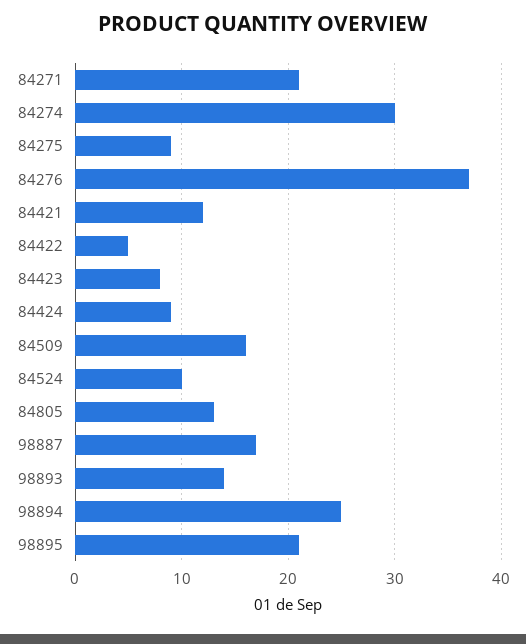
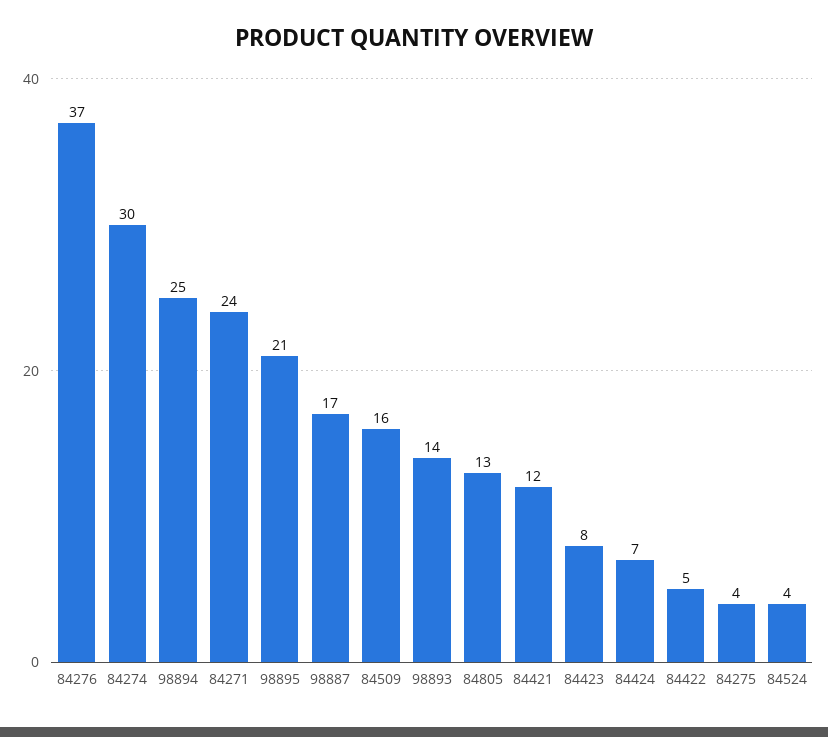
  {
-   "84271": 21,
+   "84271": 24,
    "84274": 30,
-   "84275": 9,
+   "84275": 4,
    "84276": 37,
    "84421": 12,
    "84422": 5,
    "84423": 8,
-   "84424": 9,
+   "84424": 7,
    "84509": 16,
-   "84524": 10,
+   "84524": 4,
    "84805": 13,
    "98887": 17,
    "98893": 14,
    "98894": 25,
    "98895": 21
  }

